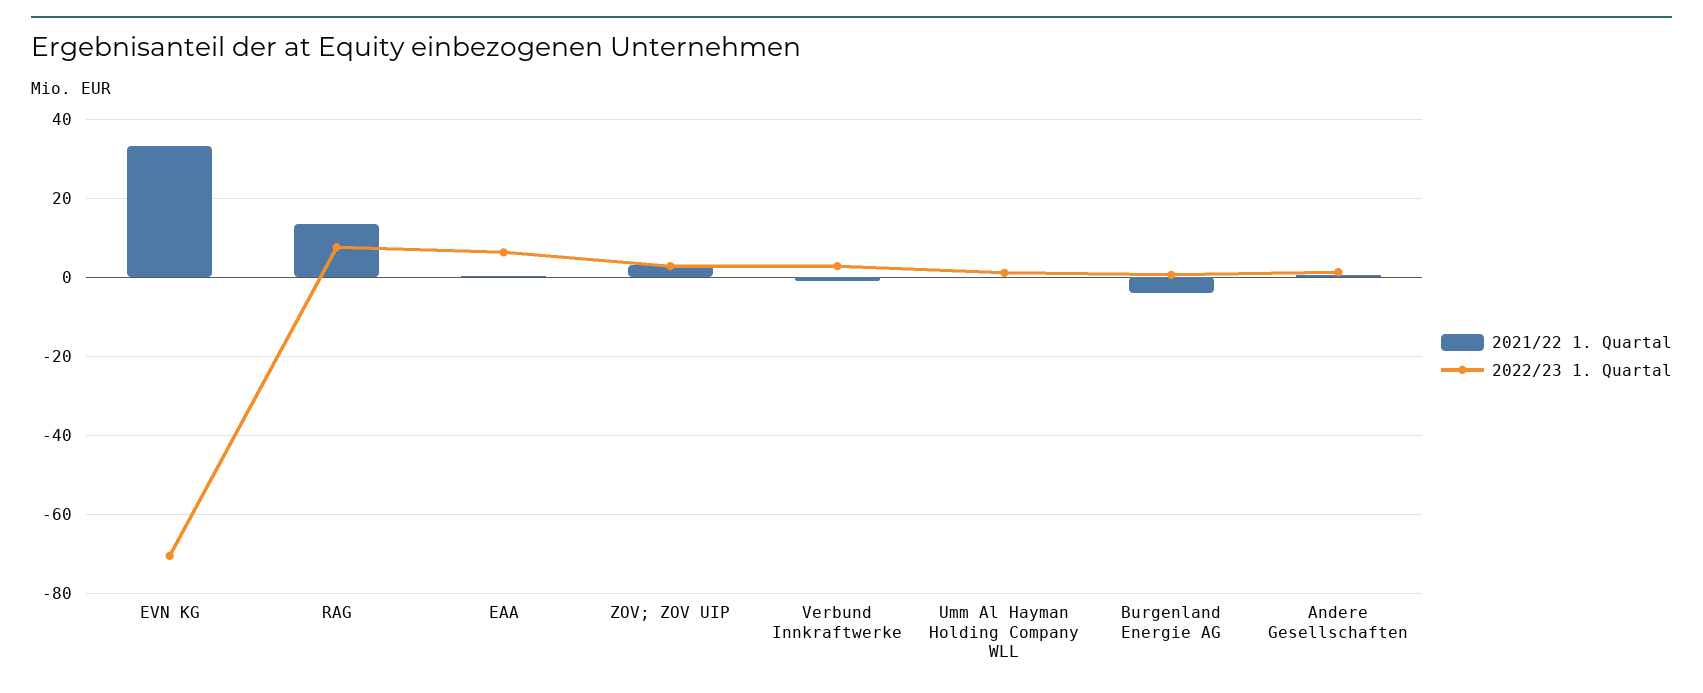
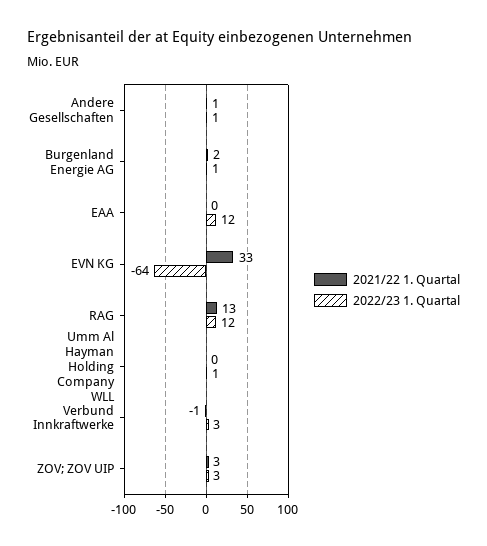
  {
    "2021/22 1. Quartal": {
      "EVN KG": 33,
      "RAG": 13,
      "EAA": 0,
      "ZOV; ZOV UIP": 3,
      "Verbund Innkraftwerke": -1,
      "Umm Al Hayman Holding Company WLL": 0,
-     "Burgenland Energie AG": -4,
+     "Burgenland Energie AG": 2,
      "Andere Gesellschaften": 1
    },
    "2022/23 1. Quartal": {
-     "EVN KG": -70,
+     "EVN KG": -64,
-     "RAG": 8,
+     "RAG": 12,
-     "EAA": 6,
+     "EAA": 12,
      "ZOV; ZOV UIP": 3,
      "Verbund Innkraftwerke": 3,
      "Umm Al Hayman Holding Company WLL": 1,
      "Burgenland Energie AG": 1,
      "Andere Gesellschaften": 1
    }
  }

